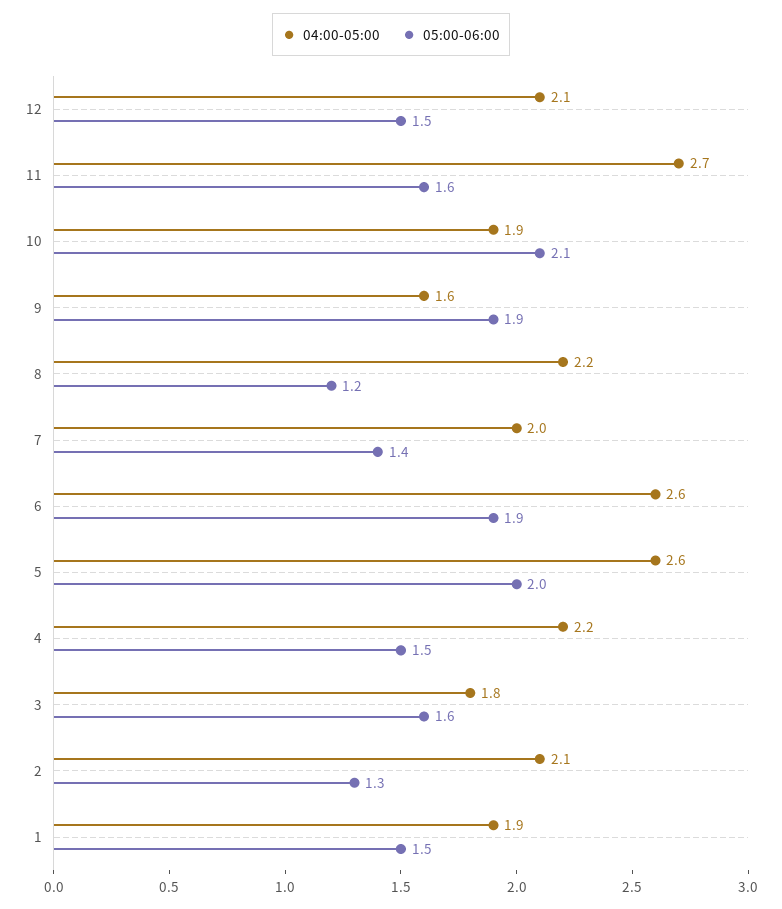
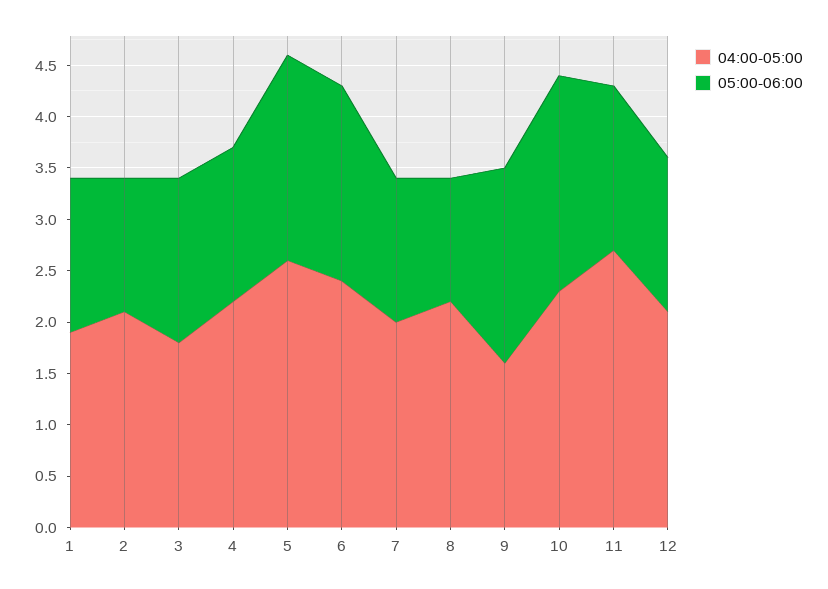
  {
    "04:00-05:00": {
      "12": 2.1,
      "11": 2.7,
-     "10": 1.9,
+     "10": 2.3,
      "9": 1.6,
      "8": 2.2,
      "7": 2,
-     "6": 2.6,
+     "6": 2.4,
      "5": 2.6,
      "4": 2.2,
      "3": 1.8,
      "2": 2.1,
      "1": 1.9
    },
    "05:00-06:00": {
      "12": 1.5,
      "11": 1.6,
      "10": 2.1,
      "9": 1.9,
      "8": 1.2,
      "7": 1.4,
      "6": 1.9,
      "5": 2,
      "4": 1.5,
      "3": 1.6,
      "2": 1.3,
      "1": 1.5
    }
  }

